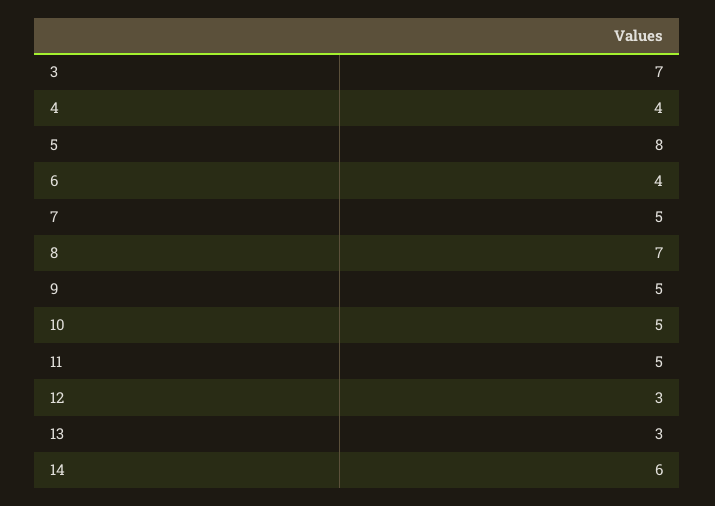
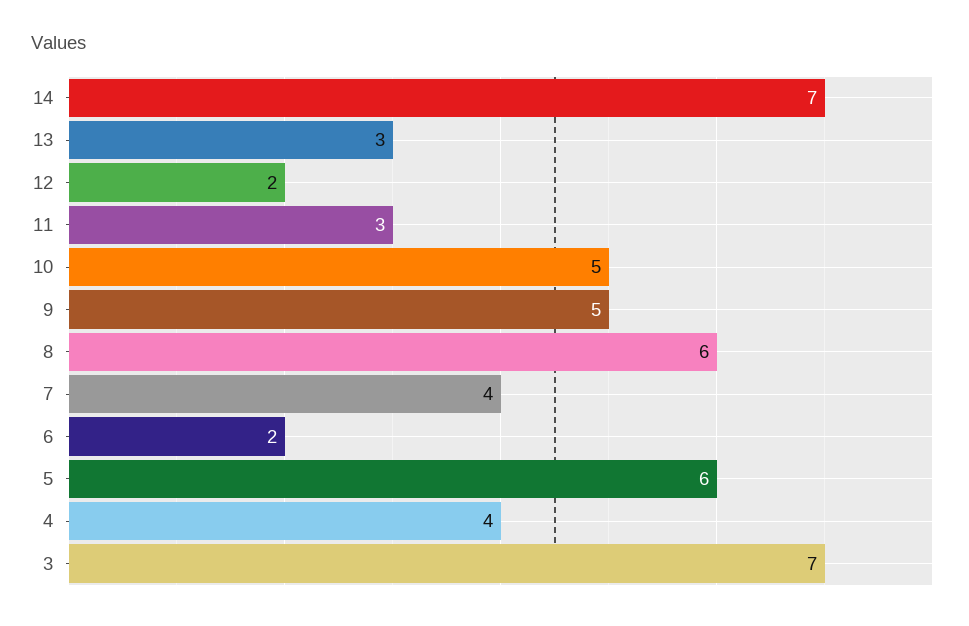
  {
    "3": 7,
    "4": 4,
-   "5": 8,
+   "5": 6,
-   "6": 4,
+   "6": 2,
-   "7": 5,
+   "7": 4,
-   "8": 7,
+   "8": 6,
    "9": 5,
    "10": 5,
-   "11": 5,
+   "11": 3,
-   "12": 3,
+   "12": 2,
    "13": 3,
-   "14": 6
+   "14": 7
  }

